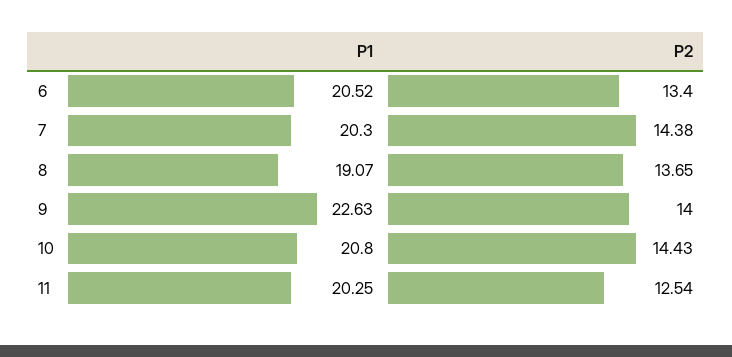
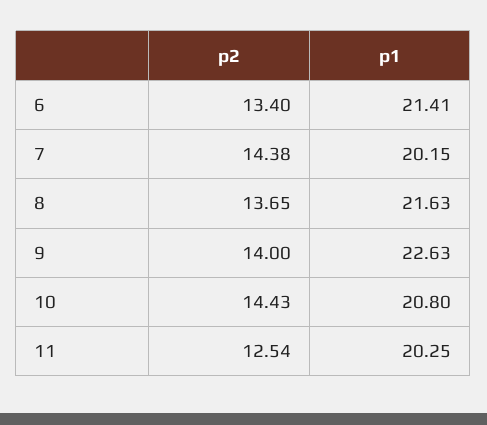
  {
    "P1": {
-     "6": 20.52,
+     "6": 21.41,
-     "7": 20.3,
+     "7": 20.15,
-     "8": 19.07,
+     "8": 21.63,
      "9": 22.63,
      "10": 20.8,
      "11": 20.25
    },
    "P2": {
      "6": 13.4,
      "7": 14.38,
      "8": 13.65,
      "9": 14,
      "10": 14.43,
      "11": 12.54
    }
  }

